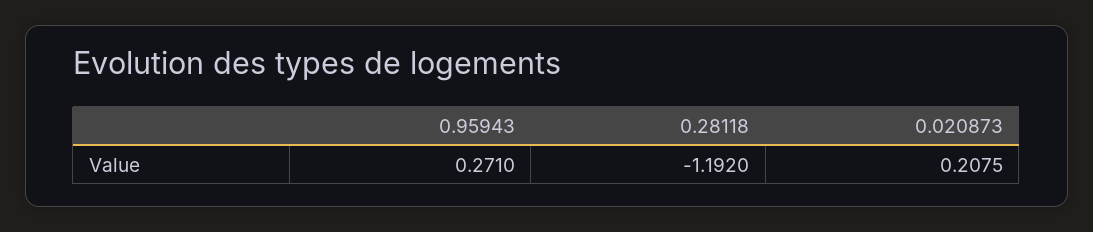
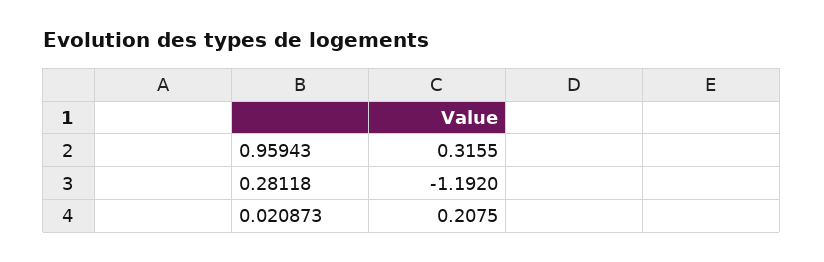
  {
-   "0.95943": 0.271,
+   "0.95943": 0.3155,
    "0.28118": -1.192,
    "0.020873": 0.2075
  }

